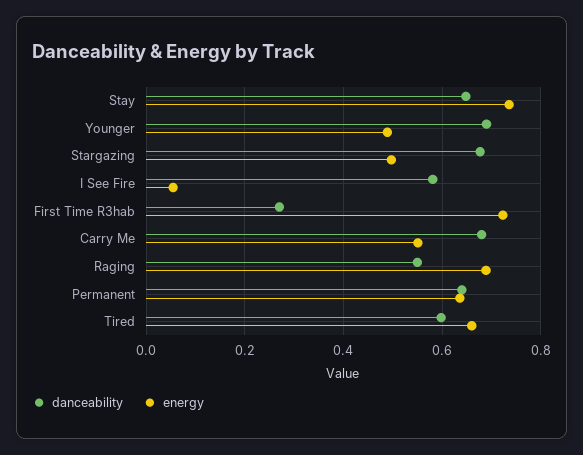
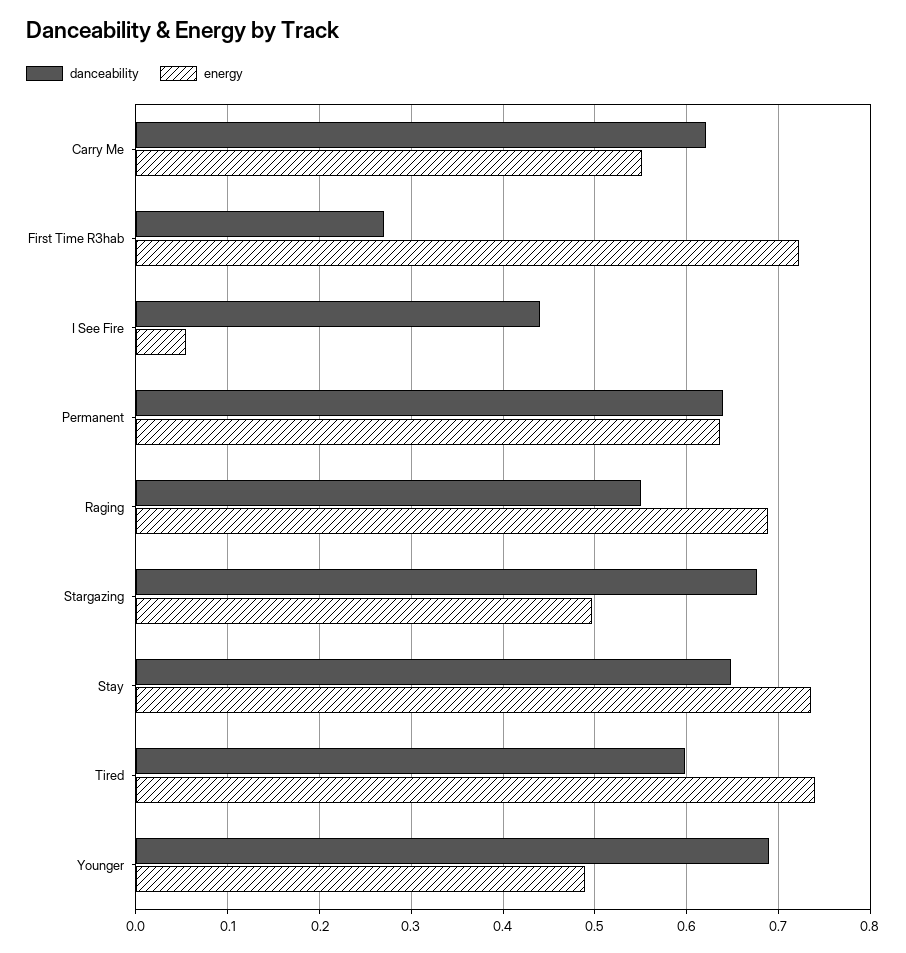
  {
    "danceability": {
      "Stay": 0.65,
      "Younger": 0.69,
      "Stargazing": 0.68,
-     "I See Fire": 0.58,
+     "I See Fire": 0.44,
      "First Time R3hab": 0.27,
-     "Carry Me": 0.68,
+     "Carry Me": 0.62,
      "Raging": 0.55,
      "Permanent": 0.64,
      "Tired": 0.6
    },
    "energy": {
      "Stay": 0.74,
      "Younger": 0.49,
      "Stargazing": 0.5,
      "I See Fire": 0.05,
      "First Time R3hab": 0.72,
      "Carry Me": 0.55,
      "Raging": 0.69,
      "Permanent": 0.64,
-     "Tired": 0.66
+     "Tired": 0.74
    }
  }

